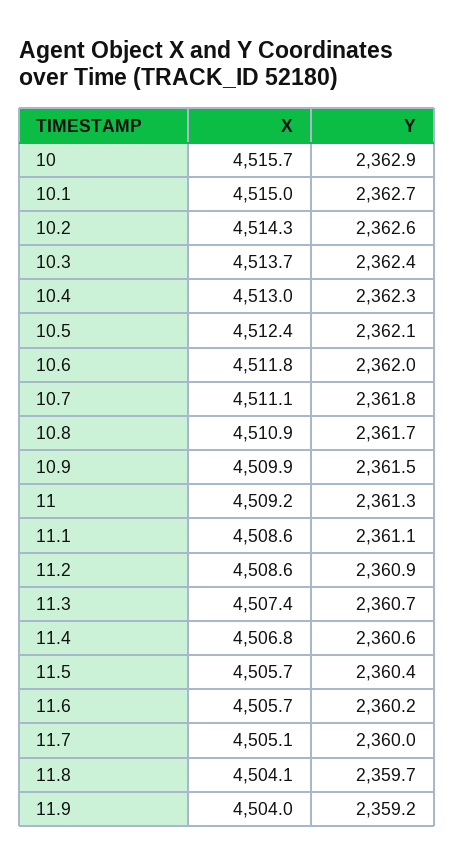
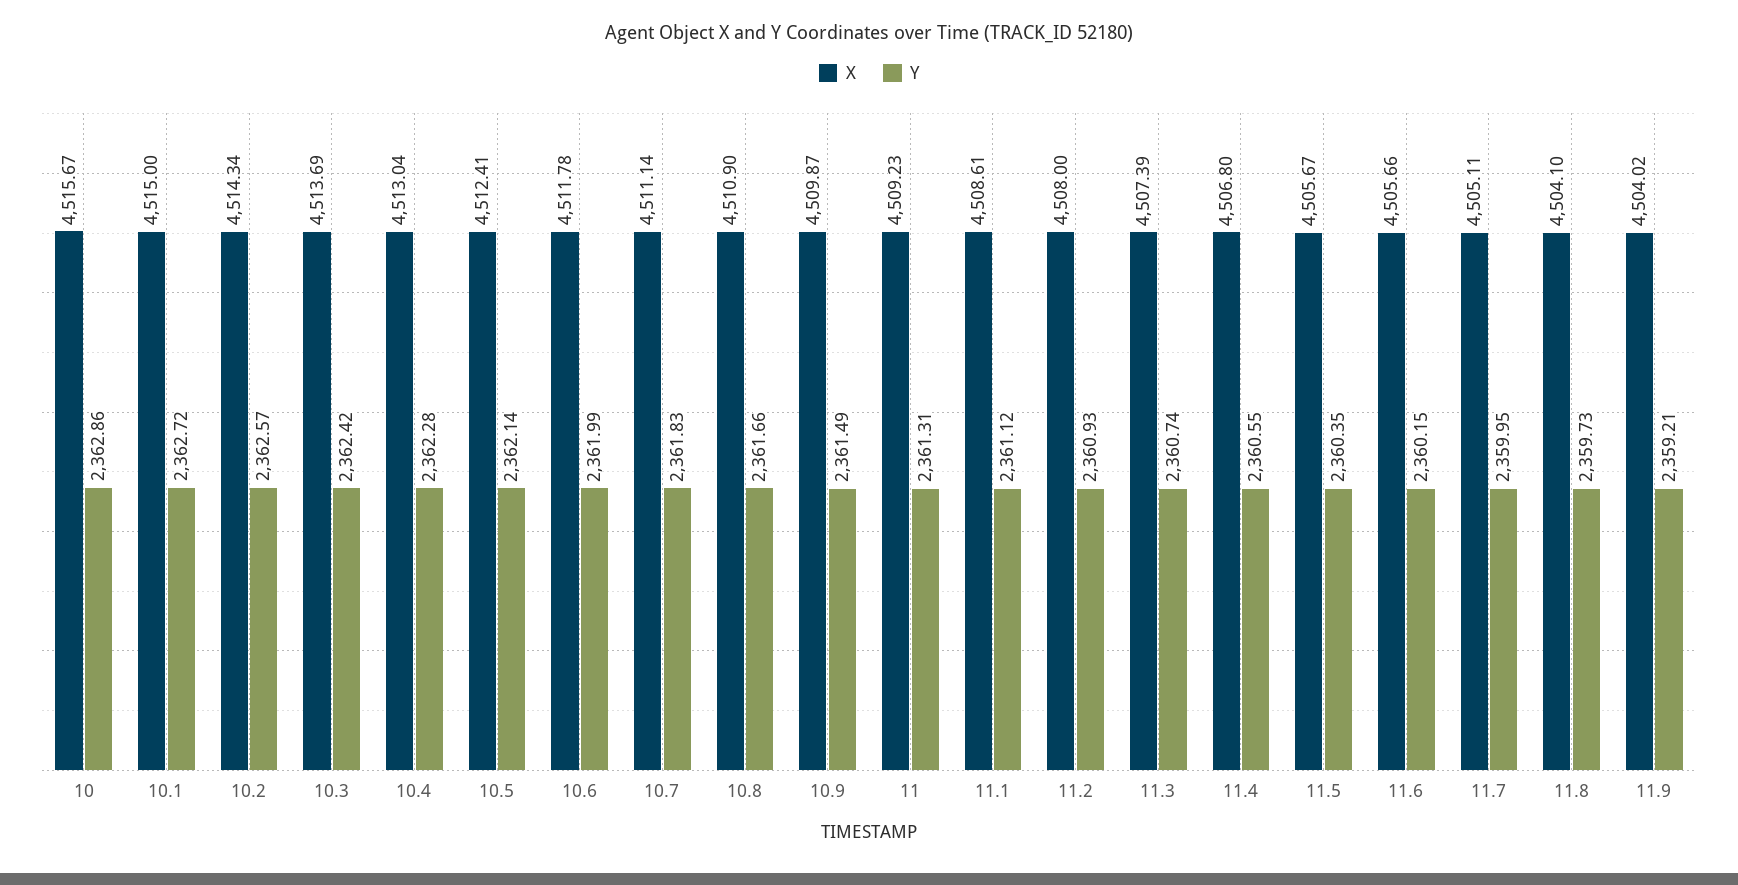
  {
    "X": {
      "10": 4515.67,
      "10.1": 4515,
      "10.2": 4514.34,
      "10.3": 4513.69,
      "10.4": 4513.04,
      "10.5": 4512.41,
      "10.6": 4511.78,
      "10.7": 4511.14,
      "10.8": 4510.9,
      "10.9": 4509.87,
      "11": 4509.23,
      "11.1": 4508.61,
-     "11.2": 4508.6,
+     "11.2": 4508,
      "11.3": 4507.39,
      "11.4": 4506.8,
      "11.5": 4505.67,
      "11.6": 4505.66,
      "11.7": 4505.11,
      "11.8": 4504.1,
      "11.9": 4504.02
    },
    "Y": {
      "10": 2362.86,
      "10.1": 2362.72,
      "10.2": 2362.57,
      "10.3": 2362.42,
      "10.4": 2362.28,
      "10.5": 2362.14,
      "10.6": 2361.99,
      "10.7": 2361.83,
      "10.8": 2361.66,
      "10.9": 2361.49,
      "11": 2361.31,
      "11.1": 2361.12,
      "11.2": 2360.93,
      "11.3": 2360.74,
      "11.4": 2360.55,
      "11.5": 2360.35,
      "11.6": 2360.15,
      "11.7": 2359.95,
      "11.8": 2359.73,
      "11.9": 2359.21
    }
  }

